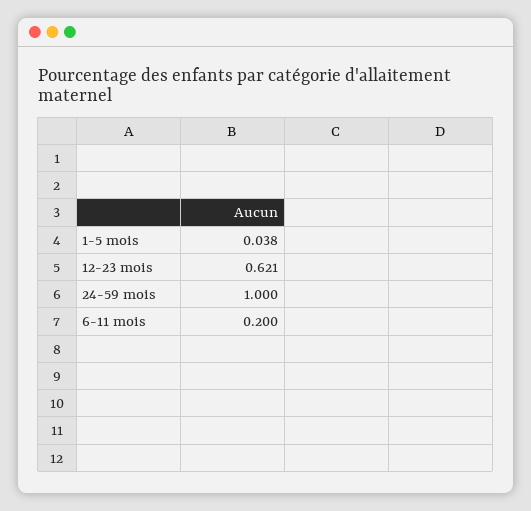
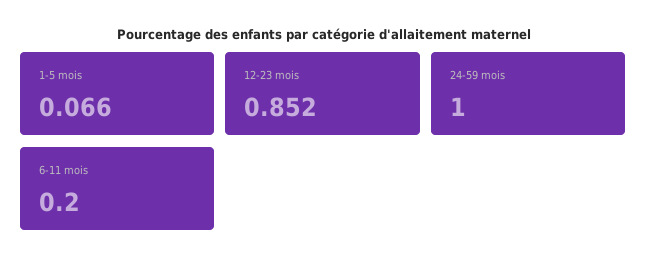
  {
-   "1-5 mois": 0.038,
+   "1-5 mois": 0.066,
-   "12-23 mois": 0.621,
+   "12-23 mois": 0.852,
    "24-59 mois": 1,
    "6-11 mois": 0.2
  }

